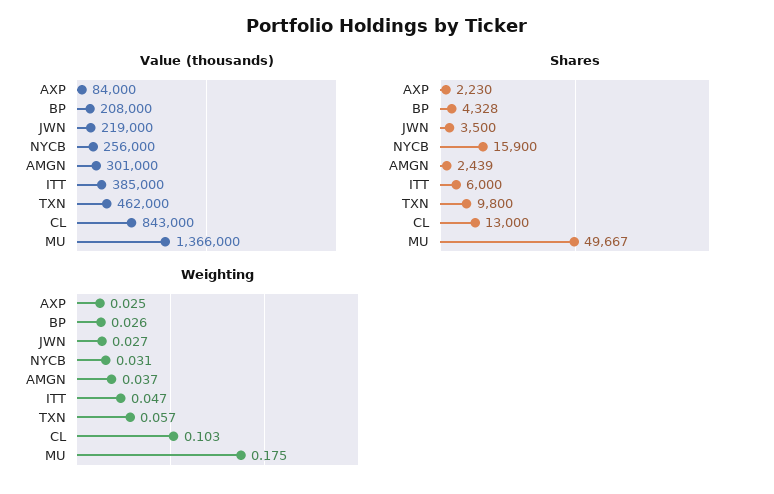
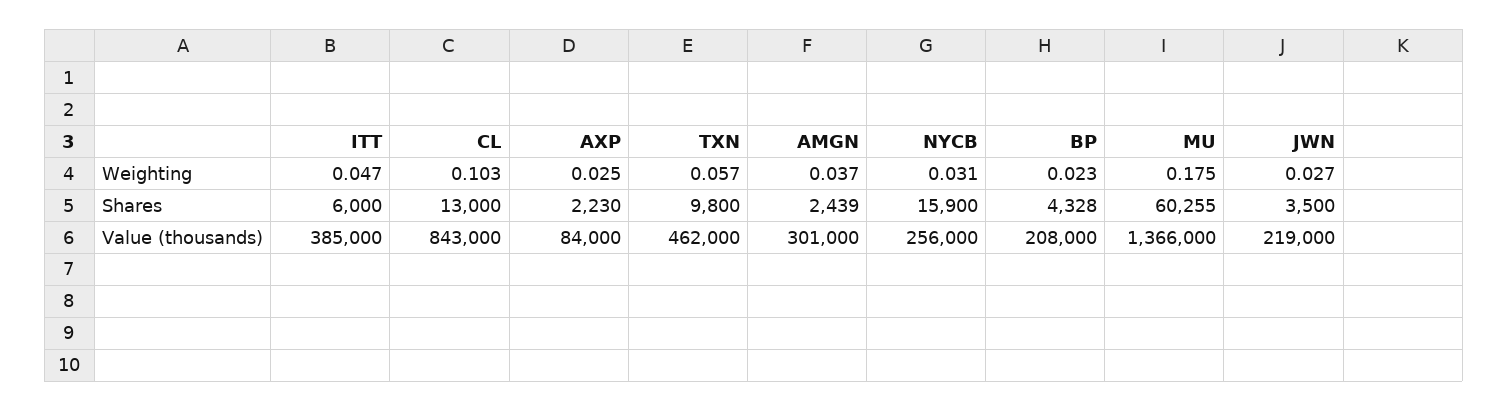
  {
    "Value (thousands)": {
      "AXP": 84000,
      "BP": 208000,
      "JWN": 219000,
      "NYCB": 256000,
      "AMGN": 301000,
      "ITT": 385000,
      "TXN": 462000,
      "CL": 843000,
      "MU": 1366000
    },
    "Shares": {
      "AXP": 2230,
      "BP": 4328,
      "JWN": 3500,
      "NYCB": 15900,
      "AMGN": 2439,
      "ITT": 6000,
      "TXN": 9800,
      "CL": 13000,
-     "MU": 49667
+     "MU": 60255
    },
    "Weighting": {
      "AXP": 0.025,
-     "BP": 0.026,
+     "BP": 0.023,
      "JWN": 0.027,
      "NYCB": 0.031,
      "AMGN": 0.037,
      "ITT": 0.047,
      "TXN": 0.057,
      "CL": 0.103,
      "MU": 0.175
    }
  }

